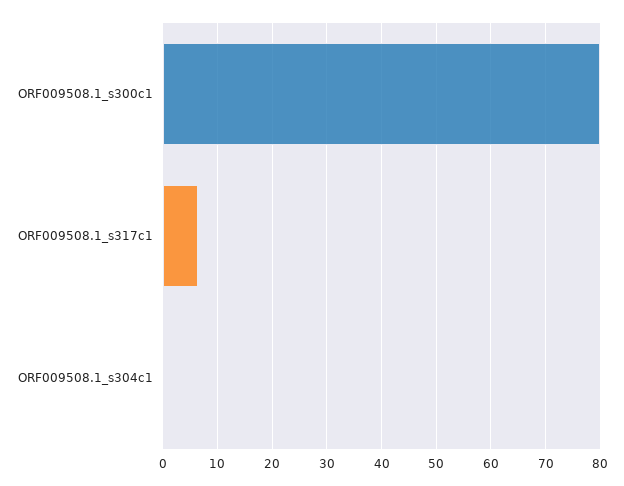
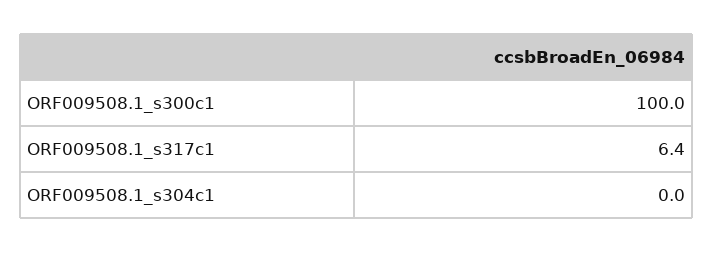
  {
-   "ORF009508.1_s300c1": 80,
+   "ORF009508.1_s300c1": 100,
    "ORF009508.1_s317c1": 6.4,
    "ORF009508.1_s304c1": 0
  }

